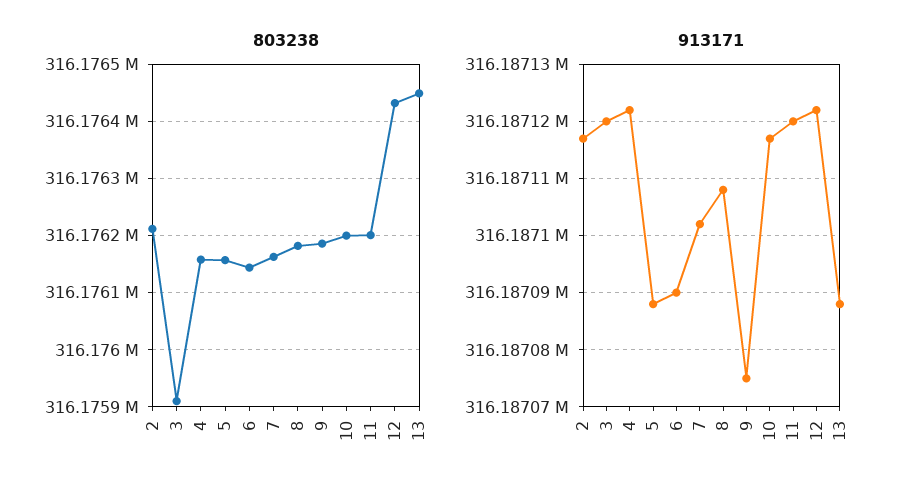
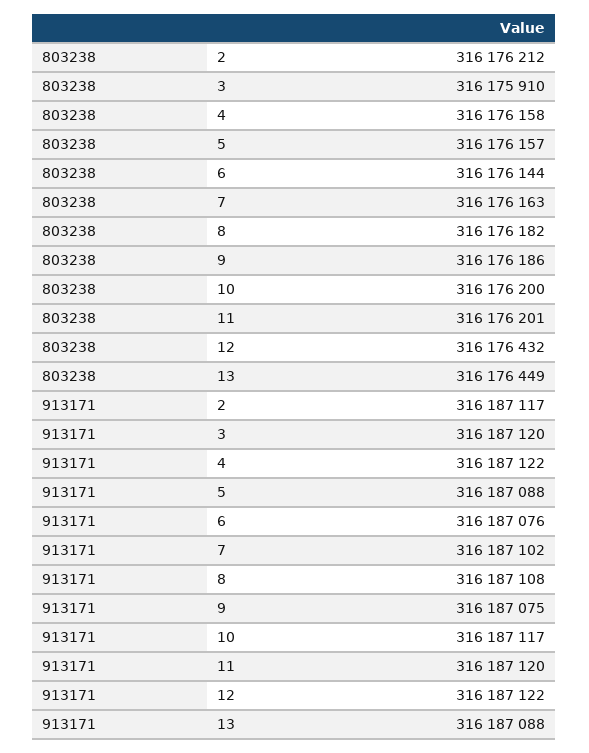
  {
    "803238": {
      "2": 316176212,
      "3": 316175910,
      "4": 316176158,
      "5": 316176157,
      "6": 316176144,
      "7": 316176163,
      "8": 316176182,
      "9": 316176186,
      "10": 316176200,
      "11": 316176201,
      "12": 316176432,
      "13": 316176449
    },
    "913171": {
      "2": 316187117,
      "3": 316187120,
      "4": 316187122,
      "5": 316187088,
-     "6": 316187090,
+     "6": 316187076,
      "7": 316187102,
      "8": 316187108,
      "9": 316187075,
      "10": 316187117,
      "11": 316187120,
      "12": 316187122,
      "13": 316187088
    }
  }

